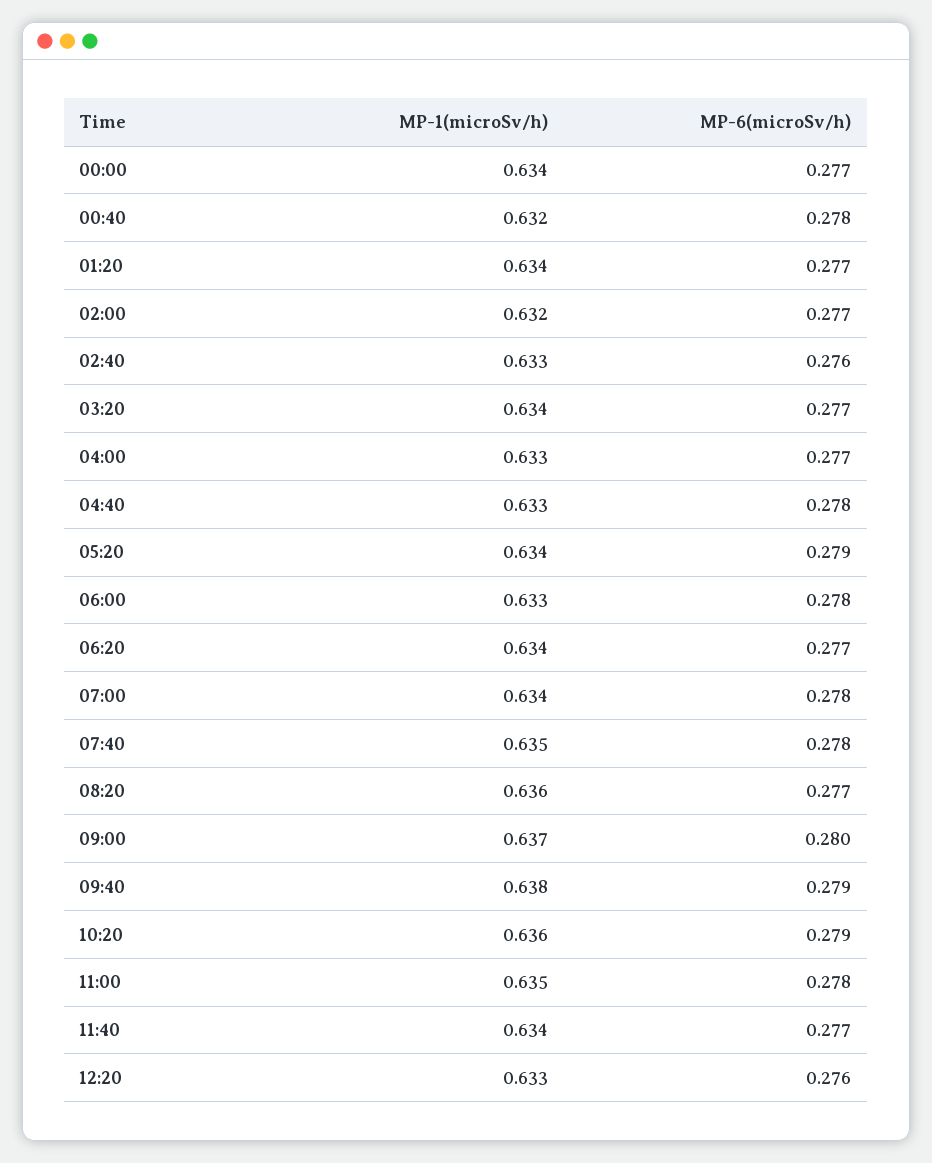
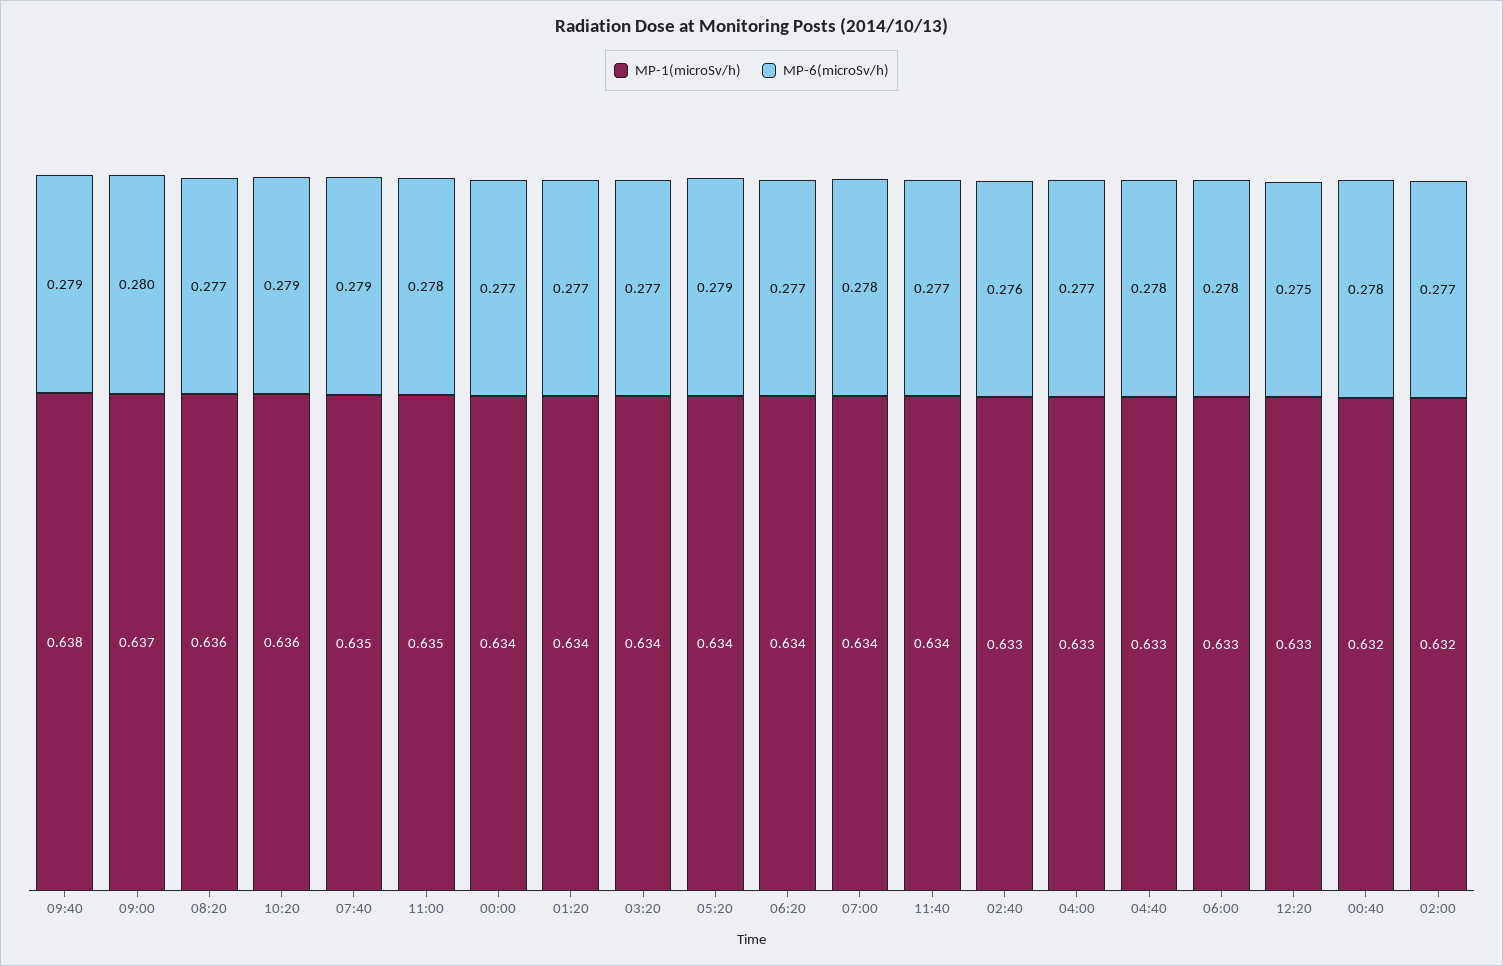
  {
    "MP-1(microSv/h)": {
      "00:00": 0.634,
      "00:40": 0.632,
      "01:20": 0.634,
      "02:00": 0.632,
      "02:40": 0.633,
      "03:20": 0.634,
      "04:00": 0.633,
      "04:40": 0.633,
      "05:20": 0.634,
      "06:00": 0.633,
      "06:20": 0.634,
      "07:00": 0.634,
      "07:40": 0.635,
      "08:20": 0.636,
      "09:00": 0.637,
      "09:40": 0.638,
      "10:20": 0.636,
      "11:00": 0.635,
      "11:40": 0.634,
      "12:20": 0.633
    },
    "MP-6(microSv/h)": {
      "00:00": 0.277,
      "00:40": 0.278,
      "01:20": 0.277,
      "02:00": 0.277,
      "02:40": 0.276,
      "03:20": 0.277,
      "04:00": 0.277,
      "04:40": 0.278,
      "05:20": 0.279,
      "06:00": 0.278,
      "06:20": 0.277,
      "07:00": 0.278,
-     "07:40": 0.278,
+     "07:40": 0.279,
      "08:20": 0.277,
      "09:00": 0.28,
      "09:40": 0.279,
      "10:20": 0.279,
      "11:00": 0.278,
      "11:40": 0.277,
-     "12:20": 0.276
+     "12:20": 0.275
    }
  }

